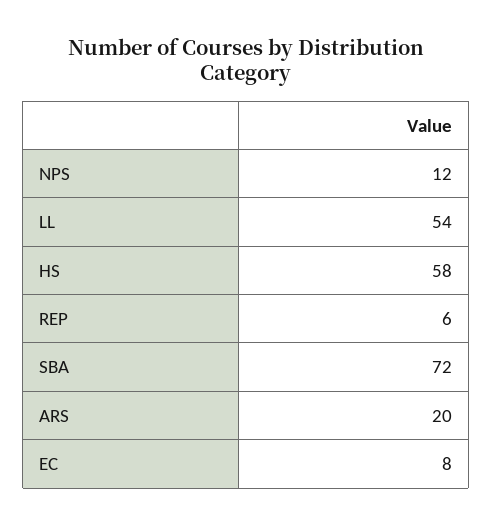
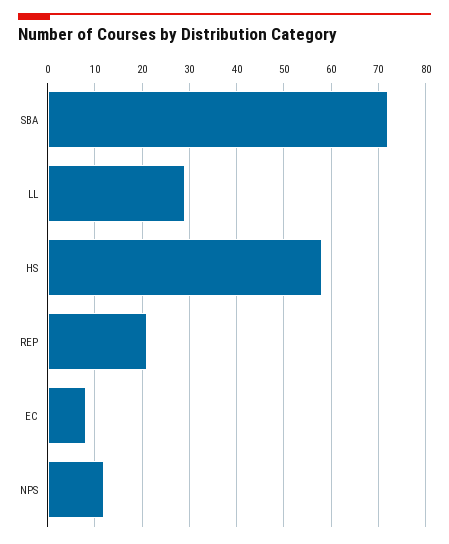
  {
    "NPS": 12,
-   "LL": 54,
+   "LL": 30,
    "HS": 58,
-   "REP": 6,
+   "REP": 20,
    "SBA": 72,
-   "ARS": 20,
    "EC": 8
  }

